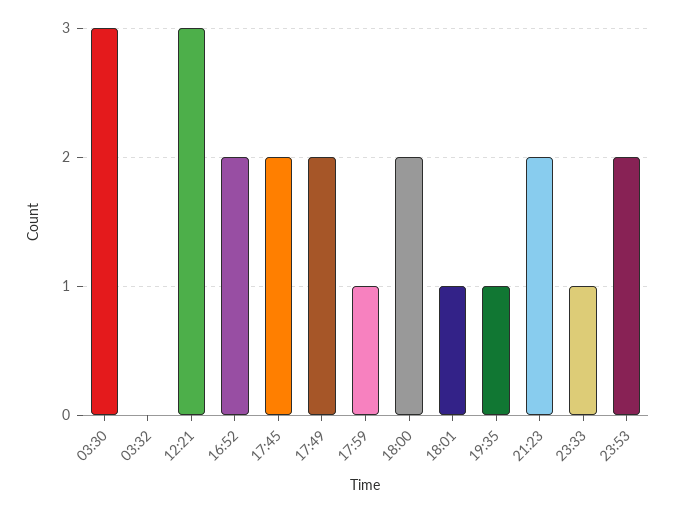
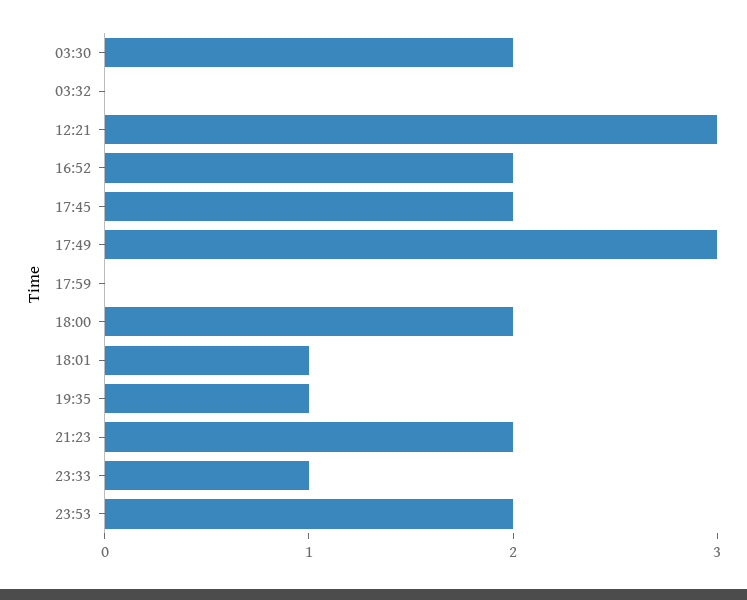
  {
-   "03:30": 3,
+   "03:30": 2,
    "03:32": 0,
    "12:21": 3,
    "16:52": 2,
    "17:45": 2,
-   "17:49": 2,
+   "17:49": 3,
-   "17:59": 1,
+   "17:59": 0,
    "18:00": 2,
    "18:01": 1,
    "19:35": 1,
    "21:23": 2,
    "23:33": 1,
    "23:53": 2
  }

